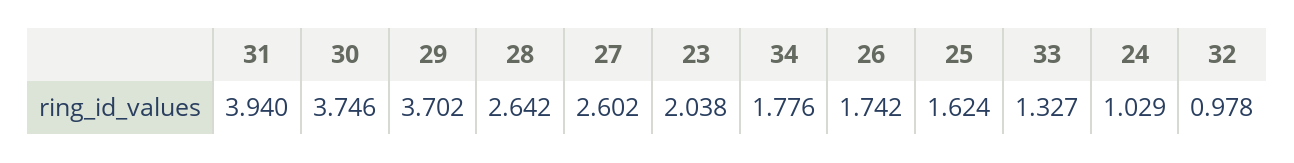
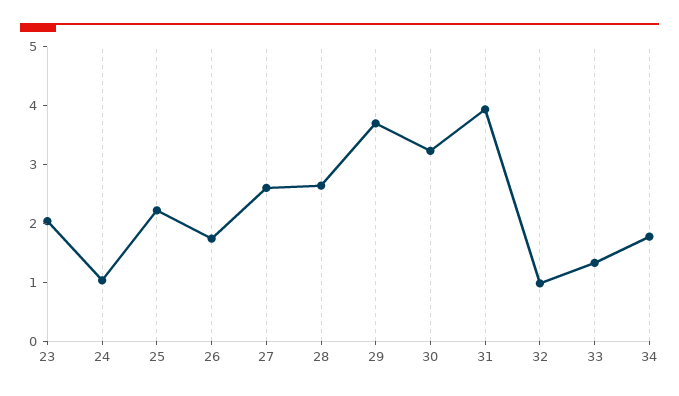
  {
    "31": 3.94,
-   "30": 3.746,
+   "30": 3.2,
    "29": 3.702,
    "28": 2.642,
    "27": 2.602,
    "23": 2.038,
    "34": 1.776,
    "26": 1.742,
-   "25": 1.624,
+   "25": 2.2,
    "33": 1.327,
    "24": 1.029,
    "32": 0.978
  }

